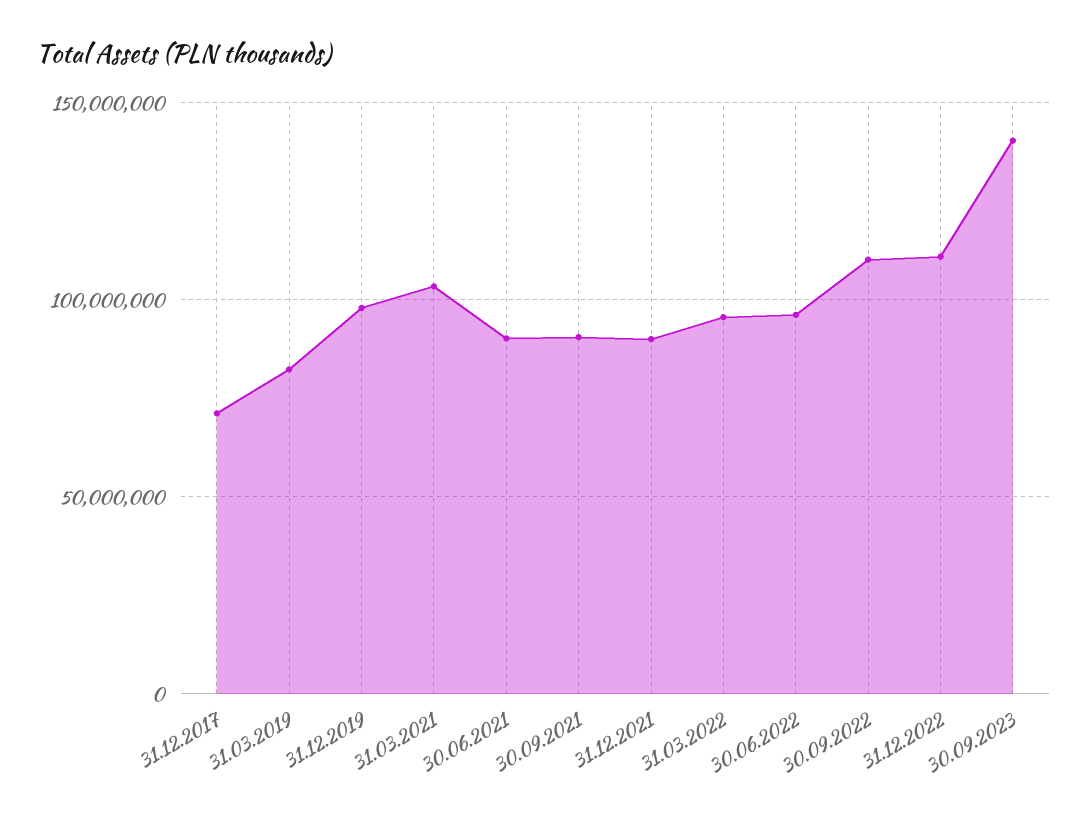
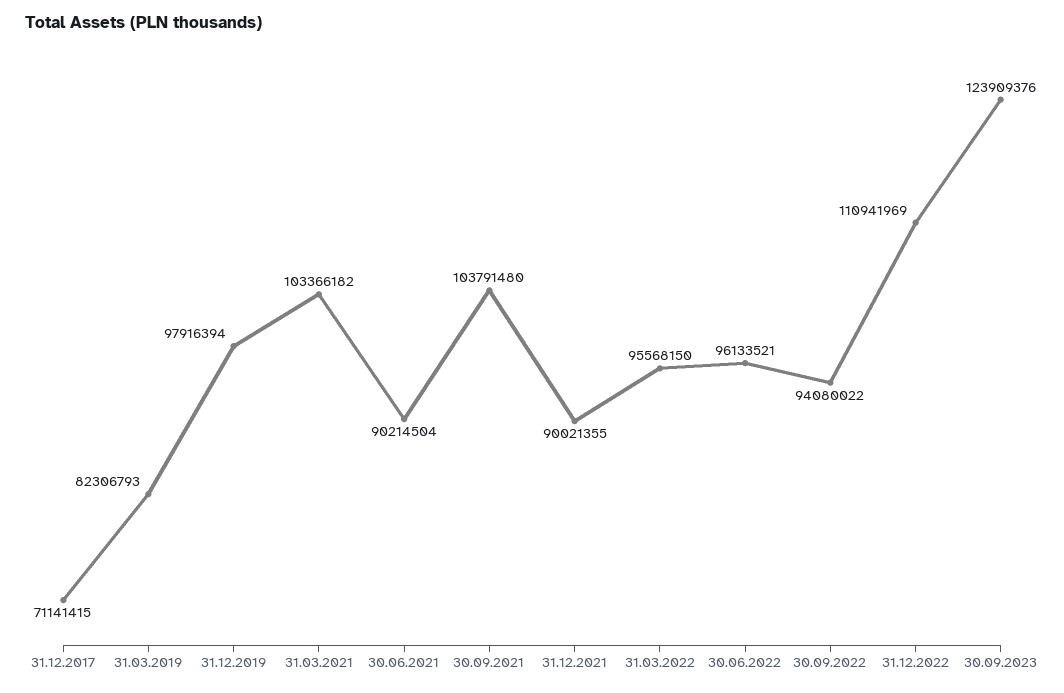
  {
    "31.12.2017": 71141415,
    "31.03.2019": 82306793,
    "31.12.2019": 97916394,
    "31.03.2021": 103366182,
    "30.06.2021": 90214504,
-   "30.09.2021": 90000000,
+   "30.09.2021": 103791480,
    "31.12.2021": 90021355,
    "31.03.2022": 95568150,
    "30.06.2022": 96133521,
-   "30.09.2022": 110000000,
+   "30.09.2022": 94080022,
    "31.12.2022": 110941969,
-   "30.09.2023": 140000000
+   "30.09.2023": 123909376
  }

